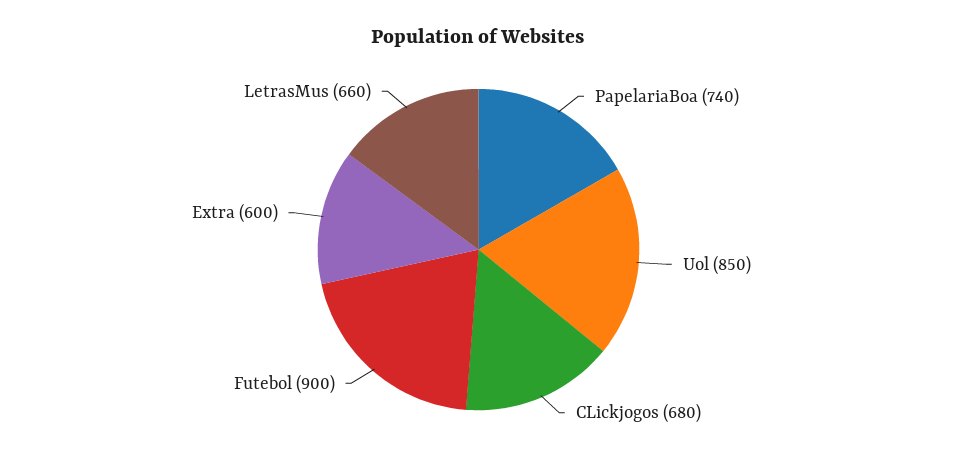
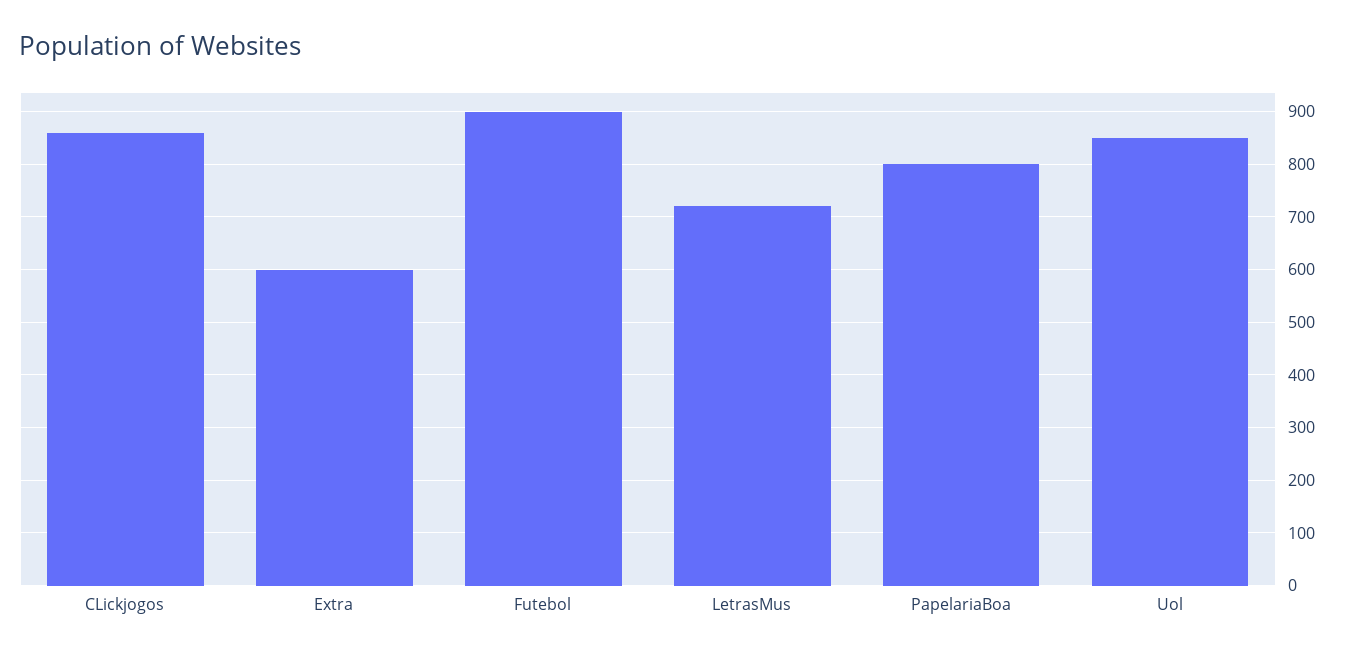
  {
-   "PapelariaBoa": 740,
+   "PapelariaBoa": 800,
    "Uol": 850,
-   "CLickjogos": 680,
+   "CLickjogos": 860,
    "Futebol": 900,
    "Extra": 600,
-   "LetrasMus": 660
+   "LetrasMus": 720
  }

